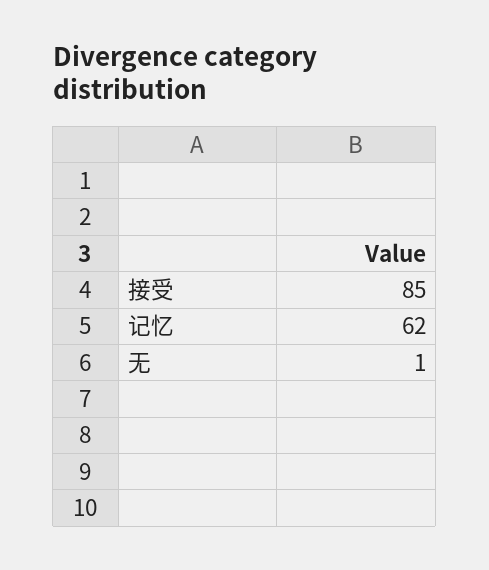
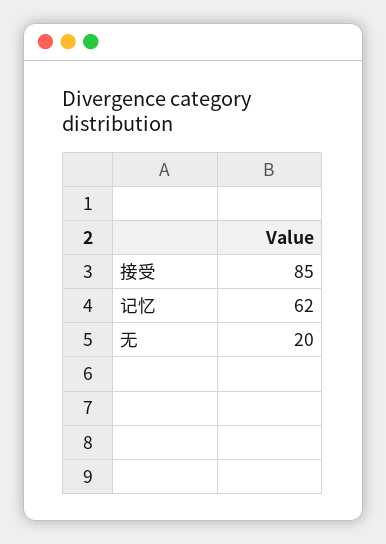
  {
    "接受": 85,
    "记忆": 62,
-   "无": 1
+   "无": 20
  }

